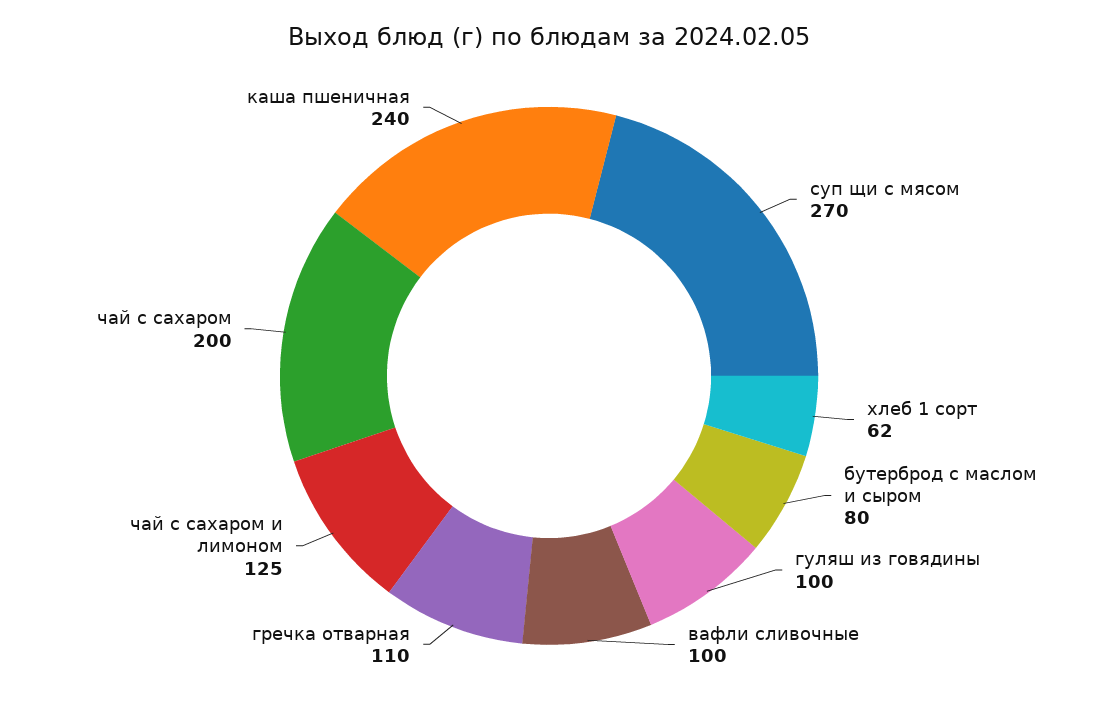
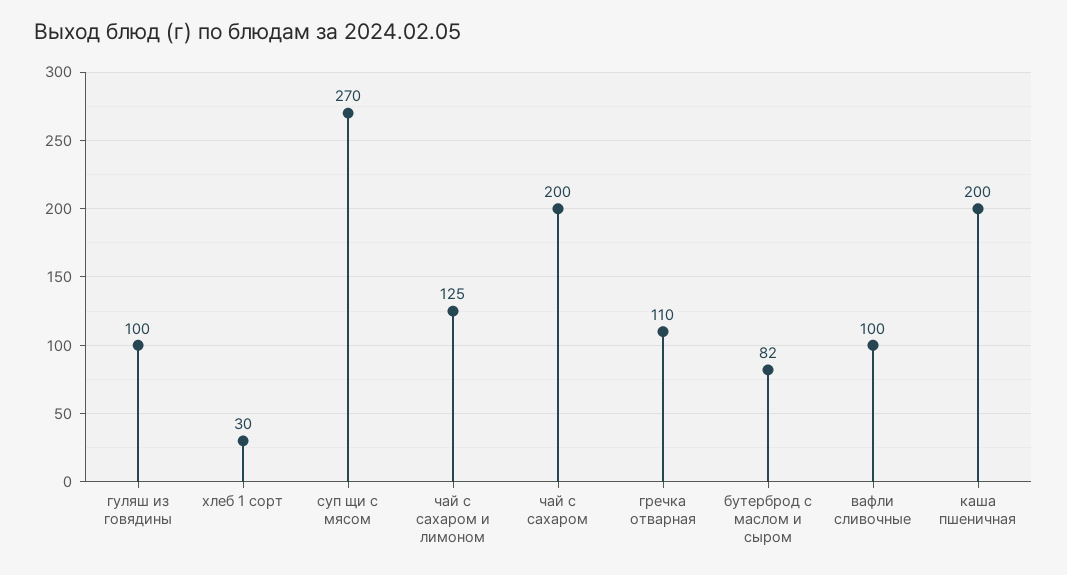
  {
    "суп щи с мясом": 270,
-   "хлеб 1 сорт": 62,
+   "хлеб 1 сорт": 30,
-   "бутерброд с маслом и сыром": 80,
+   "бутерброд с маслом и сыром": 82,
    "гуляш из говядины": 100,
    "вафли сливочные": 100,
    "гречка отварная": 110,
    "чай с сахаром и лимоном": 125,
    "чай с сахаром": 200,
-   "каша пшеничная": 240
+   "каша пшеничная": 200
  }

